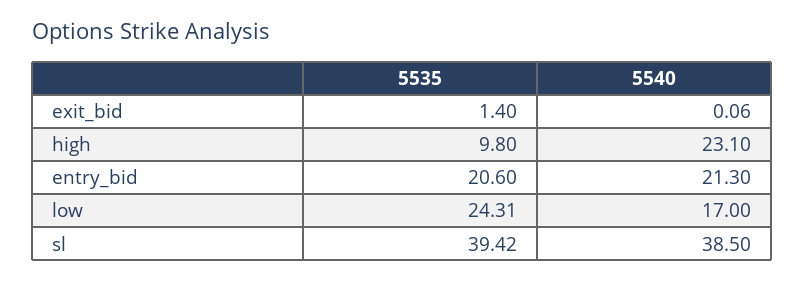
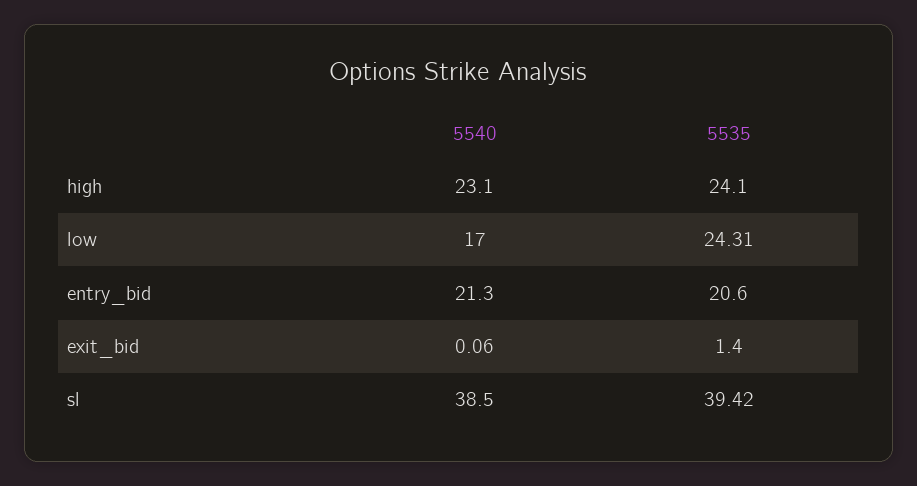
  {
    "5535": {
      "exit_bid": 1.4,
-     "high": 9.8,
+     "high": 24.1,
      "entry_bid": 20.6,
      "low": 24.31,
      "sl": 39.42
    },
    "5540": {
      "exit_bid": 0.06,
      "high": 23.1,
      "entry_bid": 21.3,
      "low": 17,
      "sl": 38.5
    }
  }

